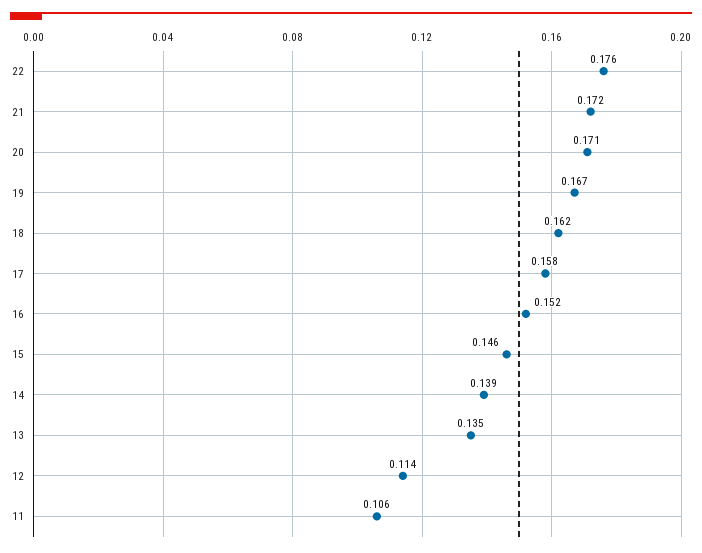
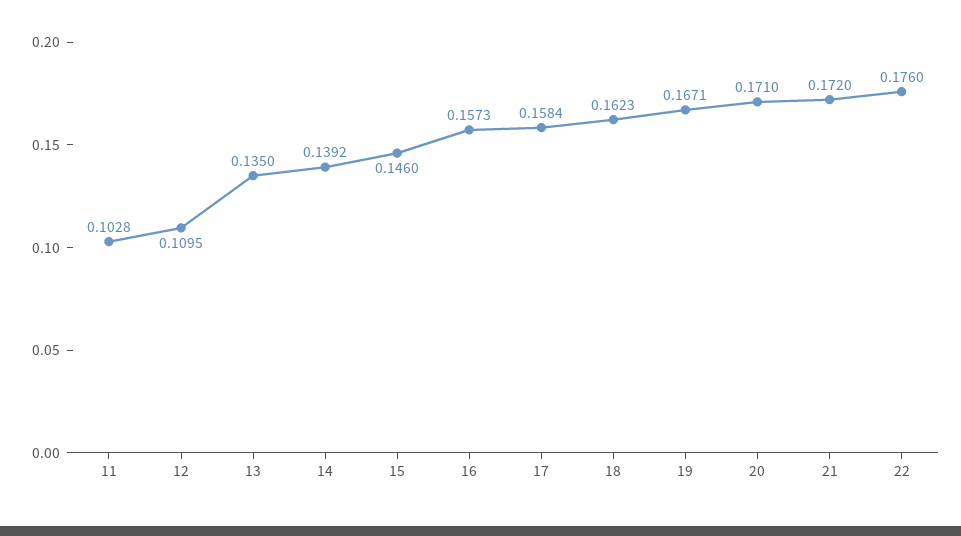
  {
    "22": 0.176,
    "21": 0.172,
    "20": 0.171,
    "19": 0.1671,
    "18": 0.1623,
    "17": 0.1584,
-   "16": 0.152,
+   "16": 0.1573,
    "15": 0.146,
    "14": 0.1392,
    "13": 0.135,
-   "12": 0.114,
+   "12": 0.1095,
-   "11": 0.106
+   "11": 0.1028
  }

